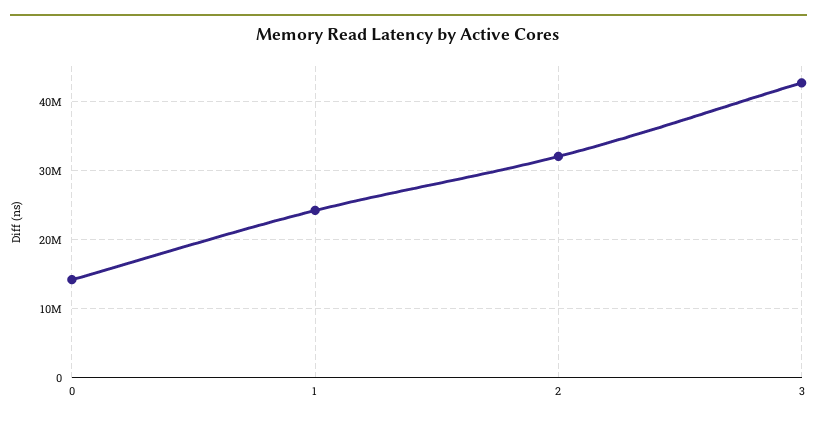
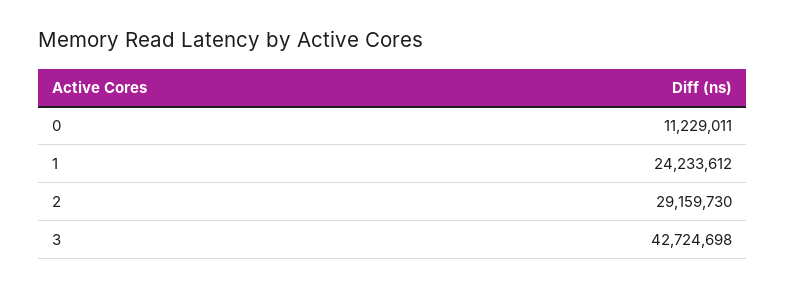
  {
-   "0": 14000000,
+   "0": 11229011,
    "1": 24233612,
-   "2": 32000000,
+   "2": 29159730,
    "3": 42724698
  }

